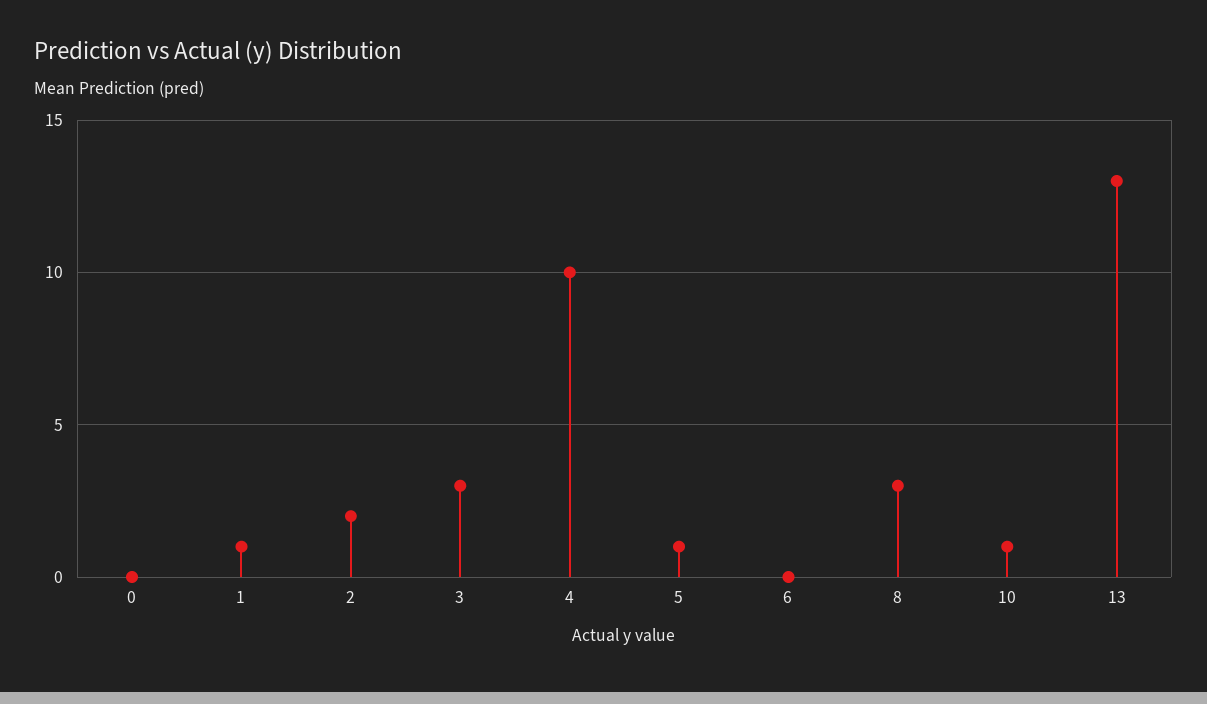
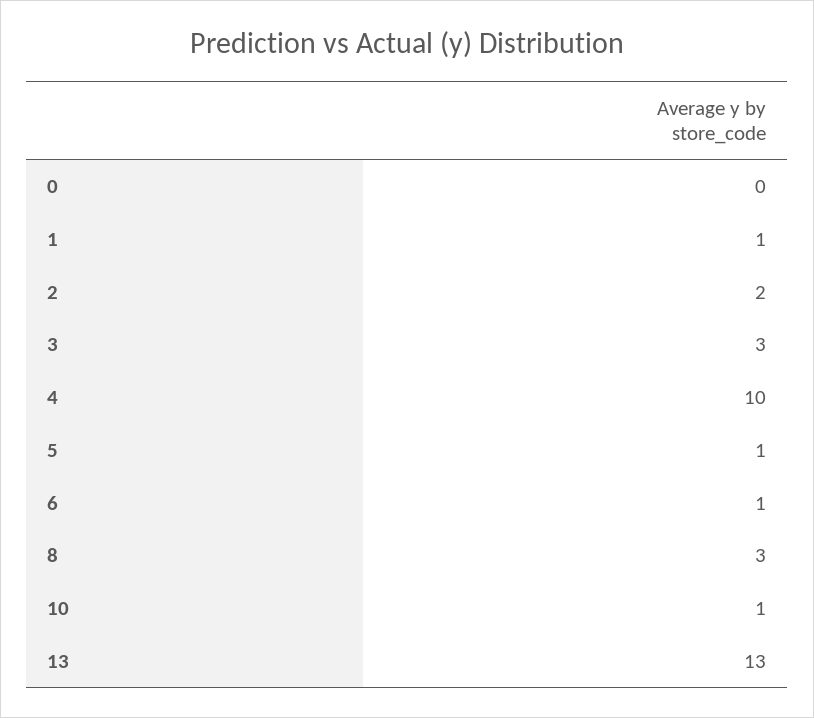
  {
    "0": 0,
    "1": 1,
    "2": 2,
    "3": 3,
    "4": 10,
    "5": 1,
-   "6": 0,
+   "6": 1,
    "8": 3,
    "10": 1,
    "13": 13
  }

